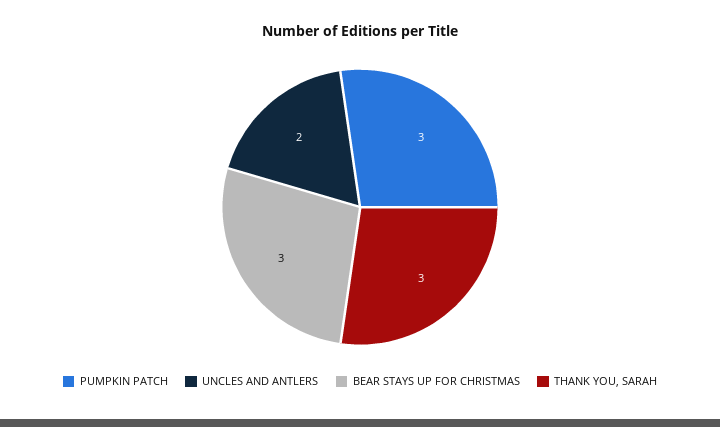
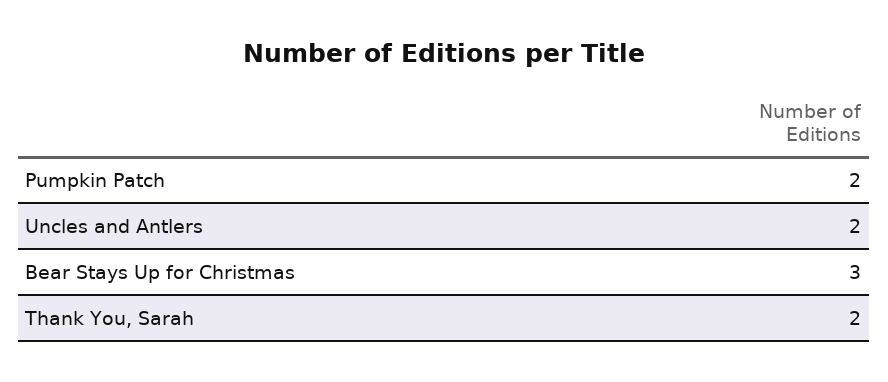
  {
-   "PUMPKIN PATCH": 3,
+   "PUMPKIN PATCH": 2,
    "UNCLES AND ANTLERS": 2,
    "BEAR STAYS UP FOR CHRISTMAS": 3,
-   "THANK YOU, SARAH": 3
+   "THANK YOU, SARAH": 2
  }

